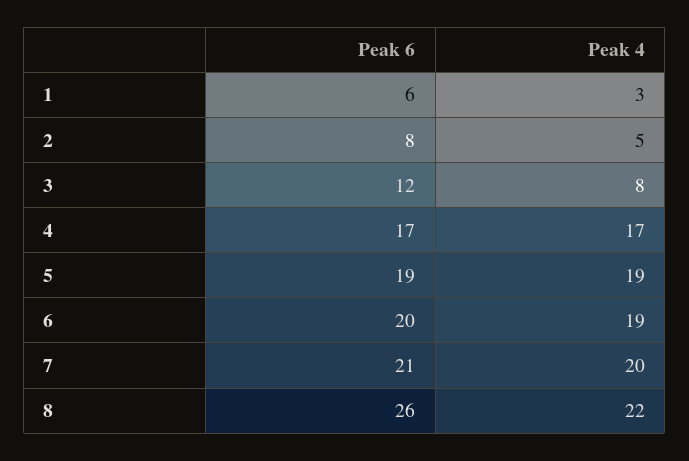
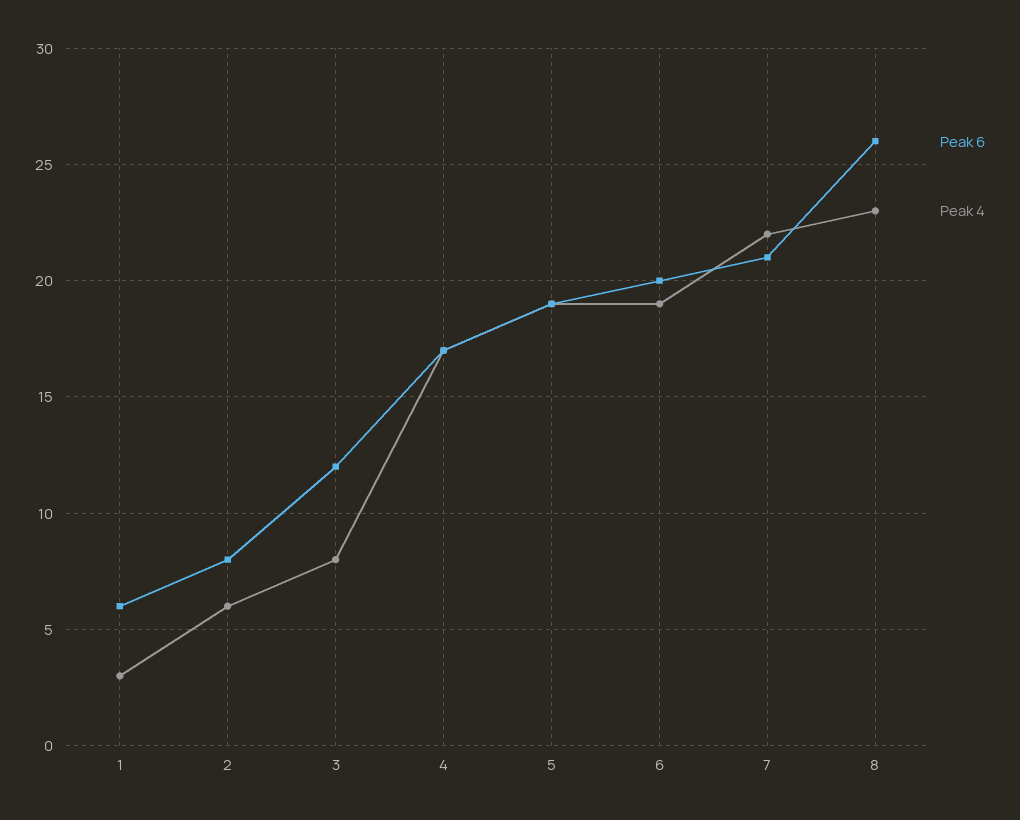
  {
    "Peak 6": {
      "1": 6,
      "2": 8,
      "3": 12,
      "4": 17,
      "5": 19,
      "6": 20,
      "7": 21,
      "8": 26
    },
    "Peak 4": {
      "1": 3,
-     "2": 5,
+     "2": 6,
      "3": 8,
      "4": 17,
      "5": 19,
      "6": 19,
-     "7": 20,
+     "7": 22,
-     "8": 22
+     "8": 23
    }
  }

